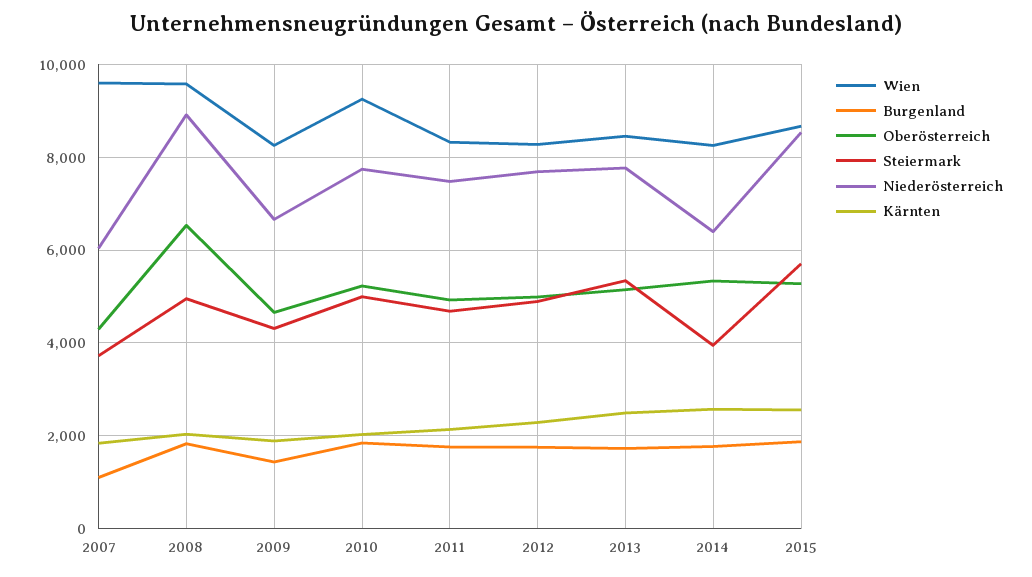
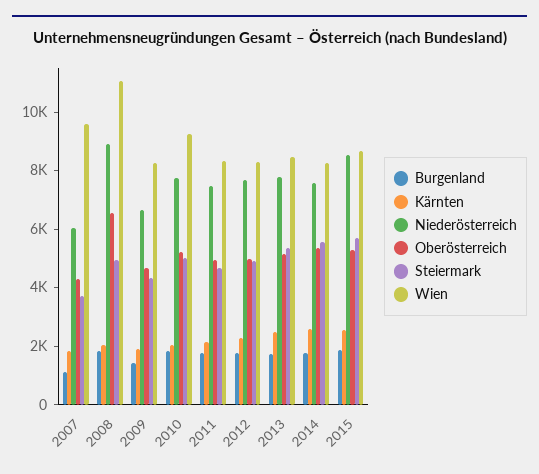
  {
    "Wien": {
      "2007": 9600,
-     "2008": 9600,
+     "2008": 11000,
      "2009": 8200,
      "2010": 9200,
      "2011": 8400,
      "2012": 8200,
      "2013": 8400,
      "2014": 8200,
      "2015": 8600
    },
    "Burgenland": {
      "2007": 1200,
      "2008": 1800,
      "2009": 1400,
      "2010": 1800,
      "2011": 1800,
      "2012": 1800,
      "2013": 1800,
      "2014": 1800,
      "2015": 1800
    },
    "Oberösterreich": {
      "2007": 4200,
      "2008": 6600,
      "2009": 4600,
      "2010": 5200,
      "2011": 5000,
      "2012": 5000,
      "2013": 5200,
      "2014": 5400,
      "2015": 5200
    },
    "Steiermark": {
      "2007": 3800,
      "2008": 5000,
      "2009": 4400,
      "2010": 5000,
      "2011": 4600,
      "2012": 4800,
      "2013": 5400,
-     "2014": 4000,
+     "2014": 5500,
      "2015": 5800
    },
    "Niederösterreich": {
      "2007": 6000,
      "2008": 9000,
      "2009": 6600,
      "2010": 7800,
      "2011": 7400,
      "2012": 7600,
      "2013": 7800,
-     "2014": 6400,
+     "2014": 7500,
      "2015": 8600
    },
    "Kärnten": {
      "2007": 1800,
      "2008": 2000,
      "2009": 1800,
      "2010": 2000,
      "2011": 2200,
      "2012": 2200,
      "2013": 2400,
      "2014": 2600,
      "2015": 2600
    }
  }

